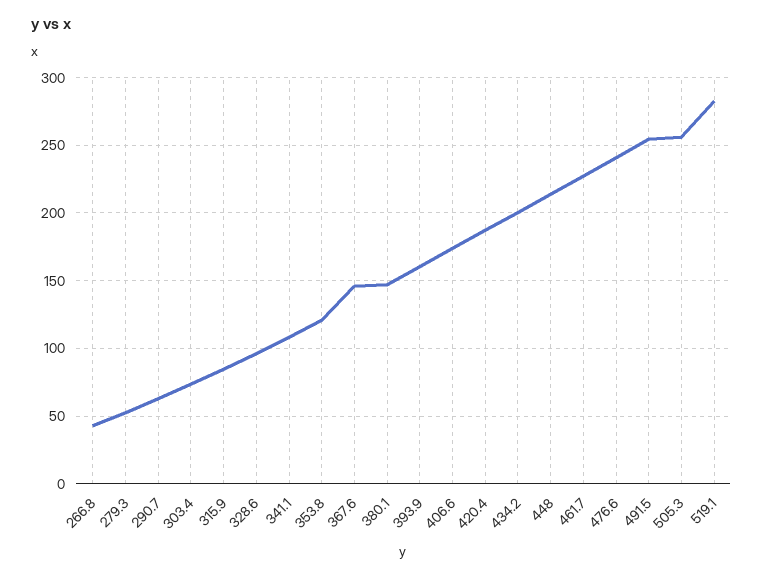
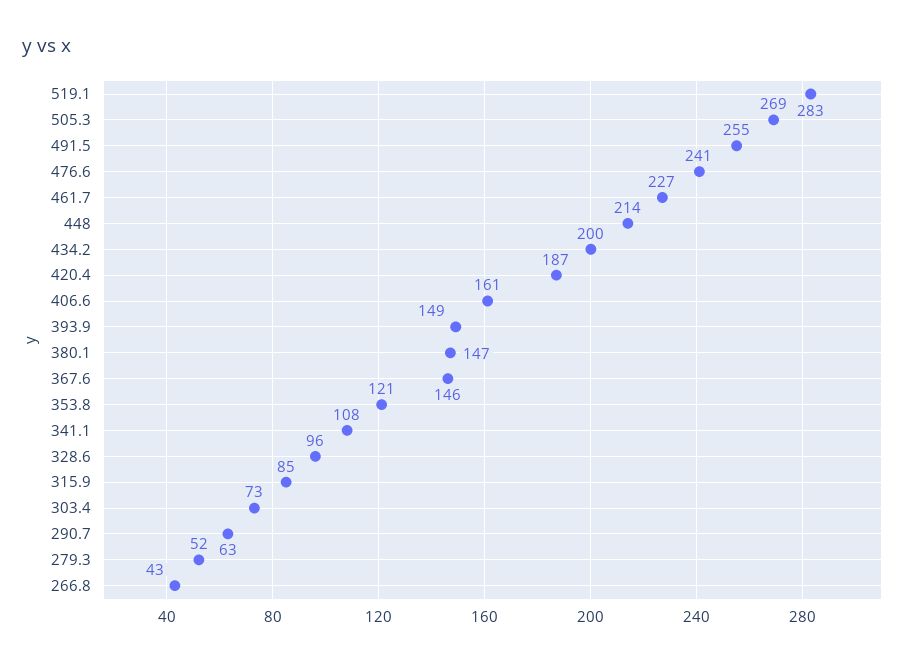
  {
    "266.8": 43,
    "279.3": 52,
    "290.7": 63,
    "303.4": 73,
    "315.9": 85,
    "328.6": 96,
    "341.1": 108,
    "353.8": 121,
    "367.6": 146,
    "380.1": 147,
-   "393.9": 160,
+   "393.9": 149,
-   "406.6": 175,
+   "406.6": 161,
    "420.4": 187,
    "434.2": 200,
    "448": 214,
    "461.7": 227,
    "476.6": 241,
    "491.5": 255,
-   "505.3": 255,
+   "505.3": 269,
    "519.1": 283
  }

